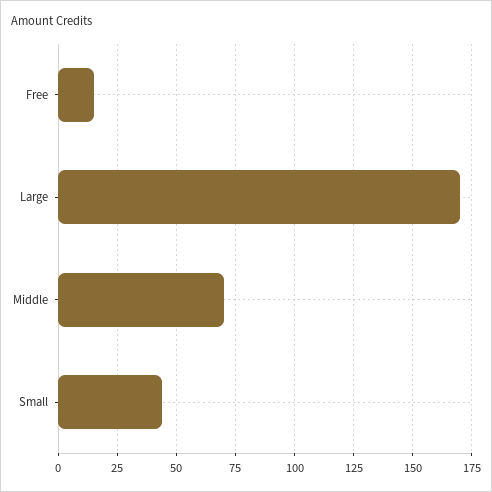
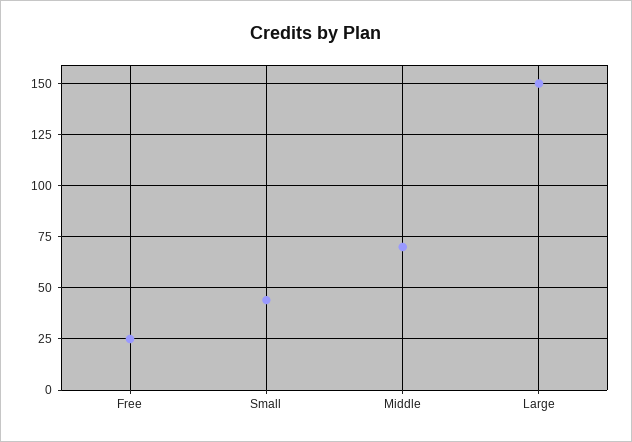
  {
-   "Free": 15,
+   "Free": 25,
-   "Large": 170,
+   "Large": 150,
    "Middle": 70,
    "Small": 45
  }

